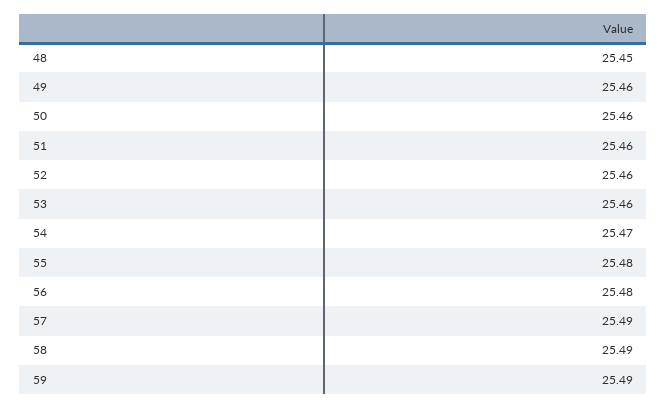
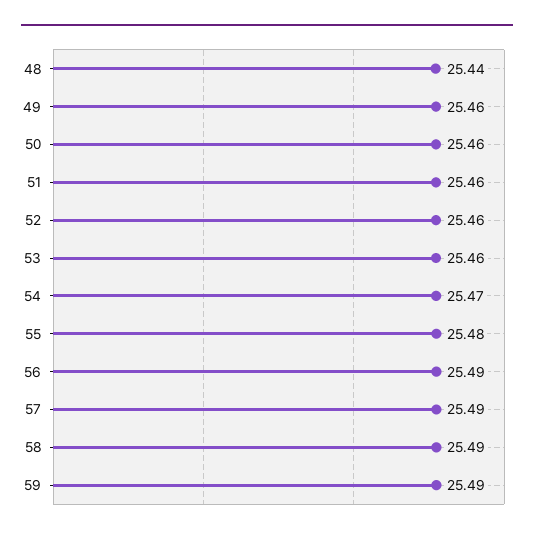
  {
-   "48": 25.45,
+   "48": 25.44,
    "49": 25.46,
    "50": 25.46,
    "51": 25.46,
    "52": 25.46,
    "53": 25.46,
    "54": 25.47,
    "55": 25.48,
-   "56": 25.48,
+   "56": 25.49,
    "57": 25.49,
    "58": 25.49,
    "59": 25.49
  }

